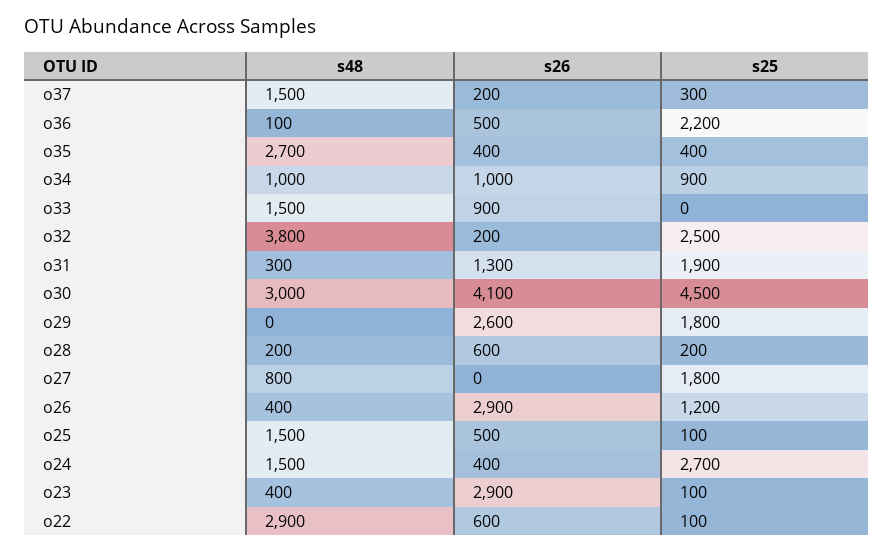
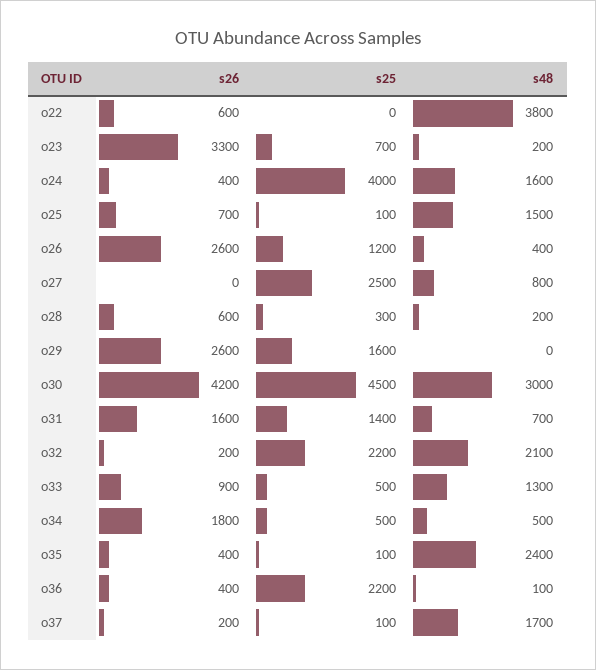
  {
    "s48": {
-     "o37": 1500,
+     "o37": 1700,
      "o36": 100,
-     "o35": 2700,
+     "o35": 2400,
-     "o34": 1000,
+     "o34": 500,
-     "o33": 1500,
+     "o33": 1300,
-     "o32": 3800,
+     "o32": 2100,
-     "o31": 300,
+     "o31": 700,
      "o30": 3000,
      "o29": 0,
      "o28": 200,
      "o27": 800,
      "o26": 400,
      "o25": 1500,
-     "o24": 1500,
+     "o24": 1600,
-     "o23": 400,
+     "o23": 200,
-     "o22": 2900
+     "o22": 3800
    },
    "s26": {
      "o37": 200,
-     "o36": 500,
+     "o36": 400,
      "o35": 400,
-     "o34": 1000,
+     "o34": 1800,
      "o33": 900,
      "o32": 200,
-     "o31": 1300,
+     "o31": 1600,
-     "o30": 4100,
+     "o30": 4200,
      "o29": 2600,
      "o28": 600,
      "o27": 0,
-     "o26": 2900,
+     "o26": 2600,
-     "o25": 500,
+     "o25": 700,
      "o24": 400,
-     "o23": 2900,
+     "o23": 3300,
      "o22": 600
    },
    "s25": {
-     "o37": 300,
+     "o37": 100,
      "o36": 2200,
-     "o35": 400,
+     "o35": 100,
-     "o34": 900,
+     "o34": 500,
-     "o33": 0,
+     "o33": 500,
-     "o32": 2500,
+     "o32": 2200,
-     "o31": 1900,
+     "o31": 1400,
      "o30": 4500,
-     "o29": 1800,
+     "o29": 1600,
-     "o28": 200,
+     "o28": 300,
-     "o27": 1800,
+     "o27": 2500,
      "o26": 1200,
      "o25": 100,
-     "o24": 2700,
+     "o24": 4000,
-     "o23": 100,
+     "o23": 700,
-     "o22": 100
+     "o22": 0
    }
  }

